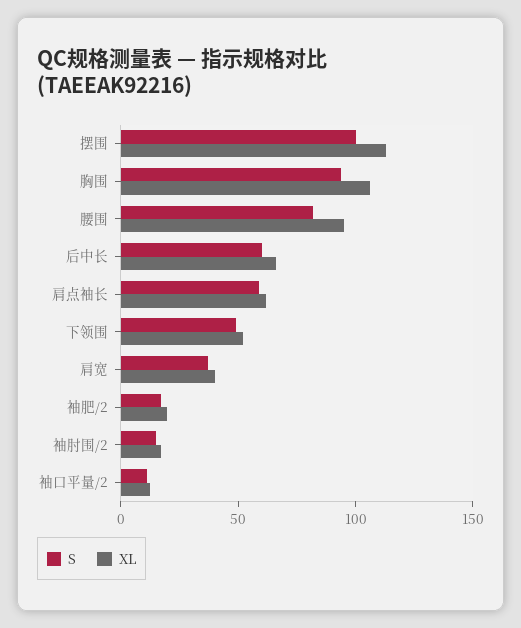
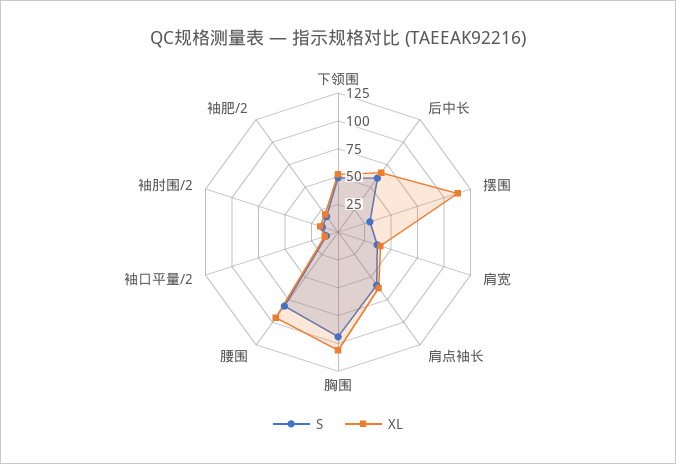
  {
    "S": {
-     "摆围": 100,
+     "摆围": 25,
      "胸围": 90,
      "腰围": 80,
      "后中长": 60,
      "肩点袖长": 60,
      "下领围": 50,
      "肩宽": 40,
      "袖肥/2": 20,
      "袖肘围/2": 10,
      "袖口平量/2": 10
    },
    "XL": {
      "摆围": 110,
      "胸围": 110,
      "腰围": 100,
      "后中长": 70,
      "肩点袖长": 60,
      "下领围": 50,
      "肩宽": 40,
      "袖肥/2": 20,
      "袖肘围/2": 20,
      "袖口平量/2": 10
    }
  }

